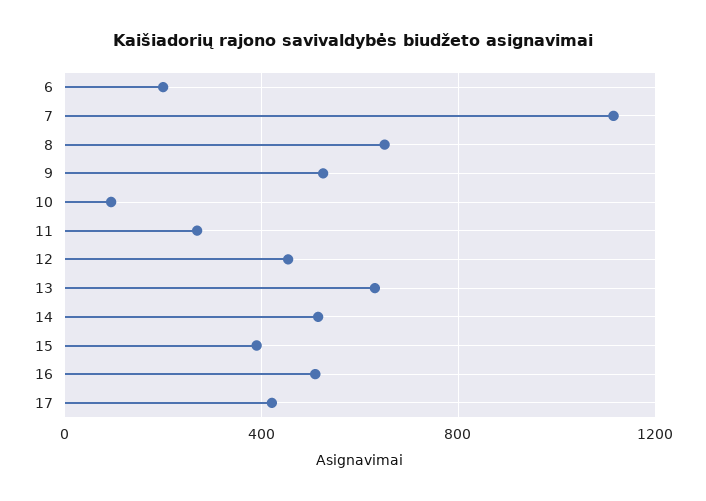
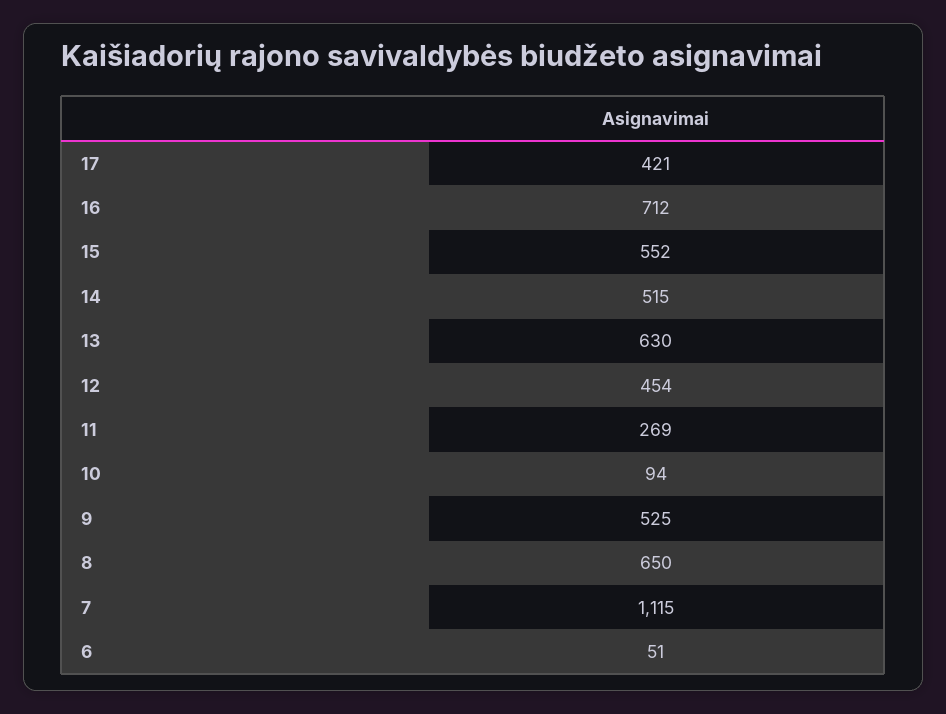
  {
-   "6": 200,
+   "6": 51,
    "7": 1115,
    "8": 650,
    "9": 525,
    "10": 94,
    "11": 269,
    "12": 454,
    "13": 630,
    "14": 515,
-   "15": 400,
+   "15": 552,
-   "16": 500,
+   "16": 712,
    "17": 421
  }

